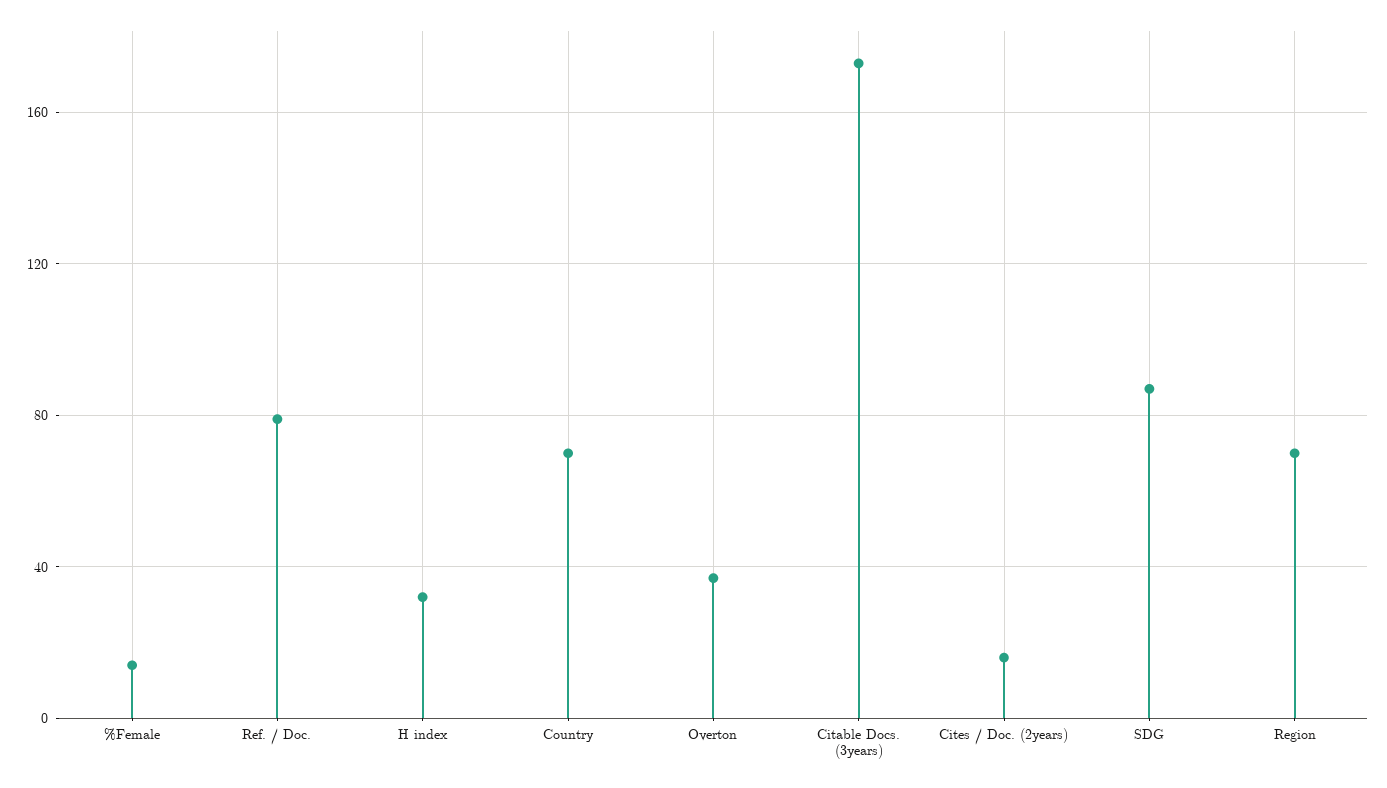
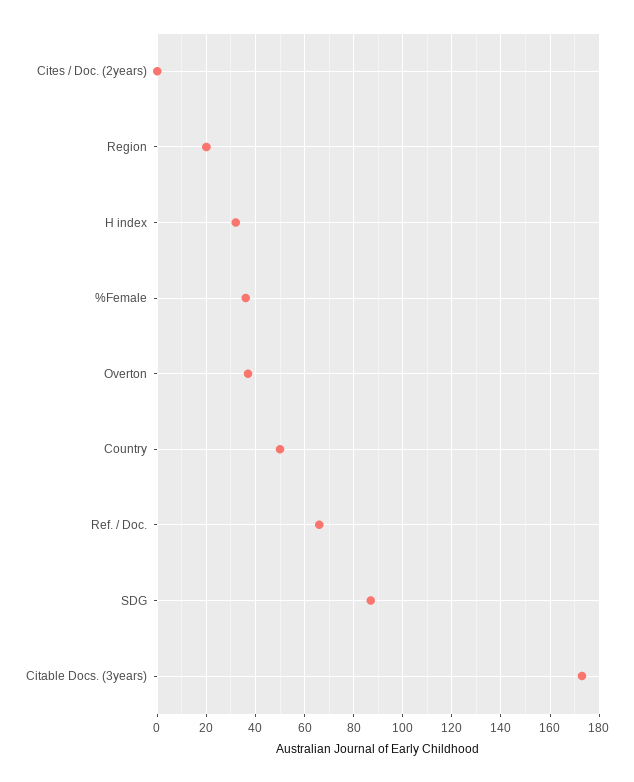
  {
-   "%Female": 15,
+   "%Female": 35,
-   "Ref. / Doc.": 80,
+   "Ref. / Doc.": 65,
    "H index": 30,
-   "Country": 70,
+   "Country": 50,
    "Overton": 35,
    "Citable Docs. (3years)": 175,
-   "Cites / Doc. (2years)": 15,
+   "Cites / Doc. (2years)": 0,
    "SDG": 85,
-   "Region": 70
+   "Region": 20
  }

